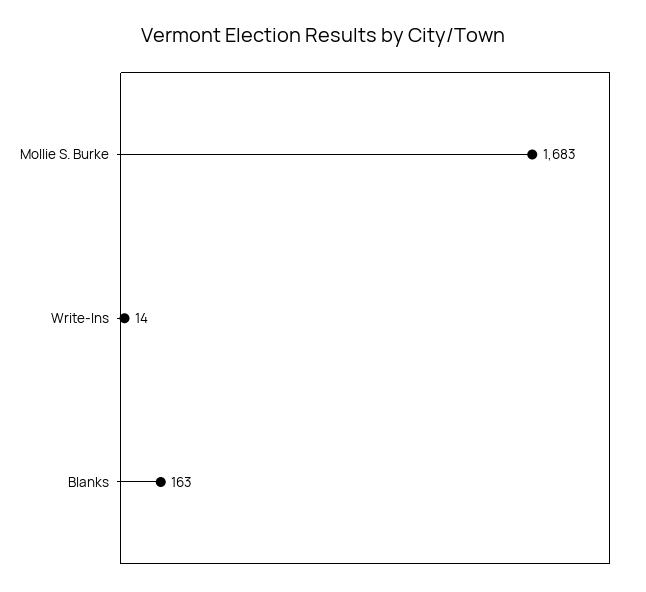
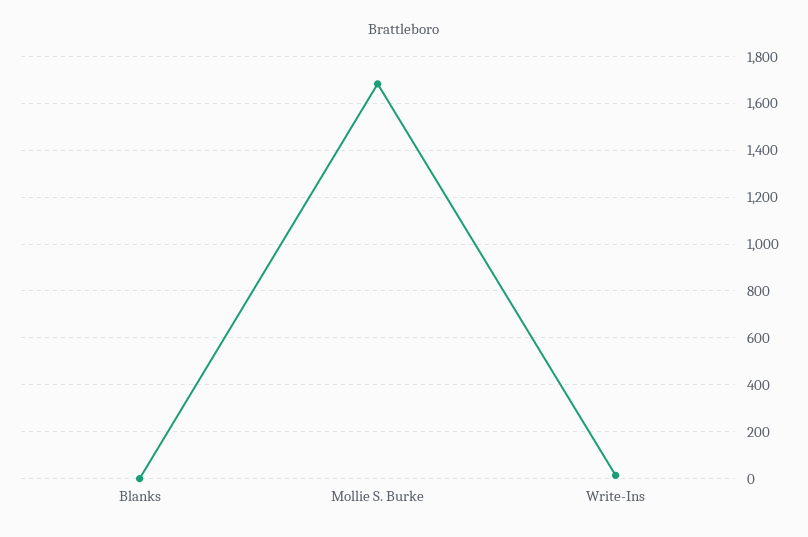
  {
    "Mollie S. Burke": 1683,
    "Write-Ins": 14,
-   "Blanks": 163
+   "Blanks": 0
  }

